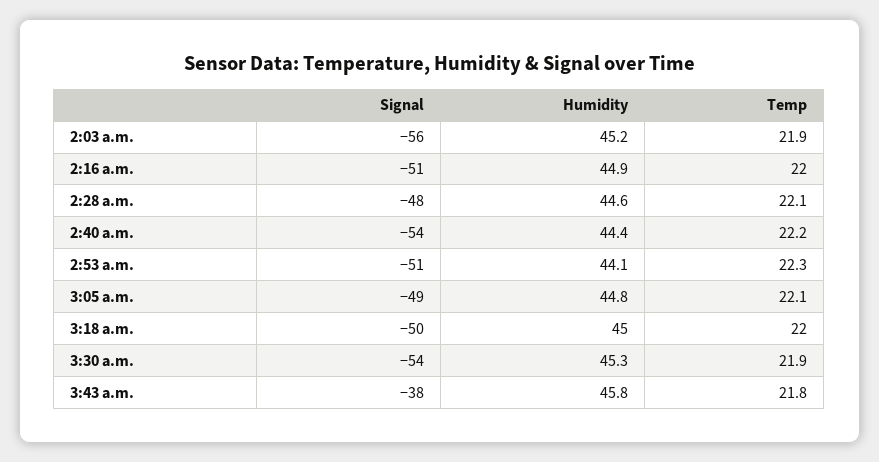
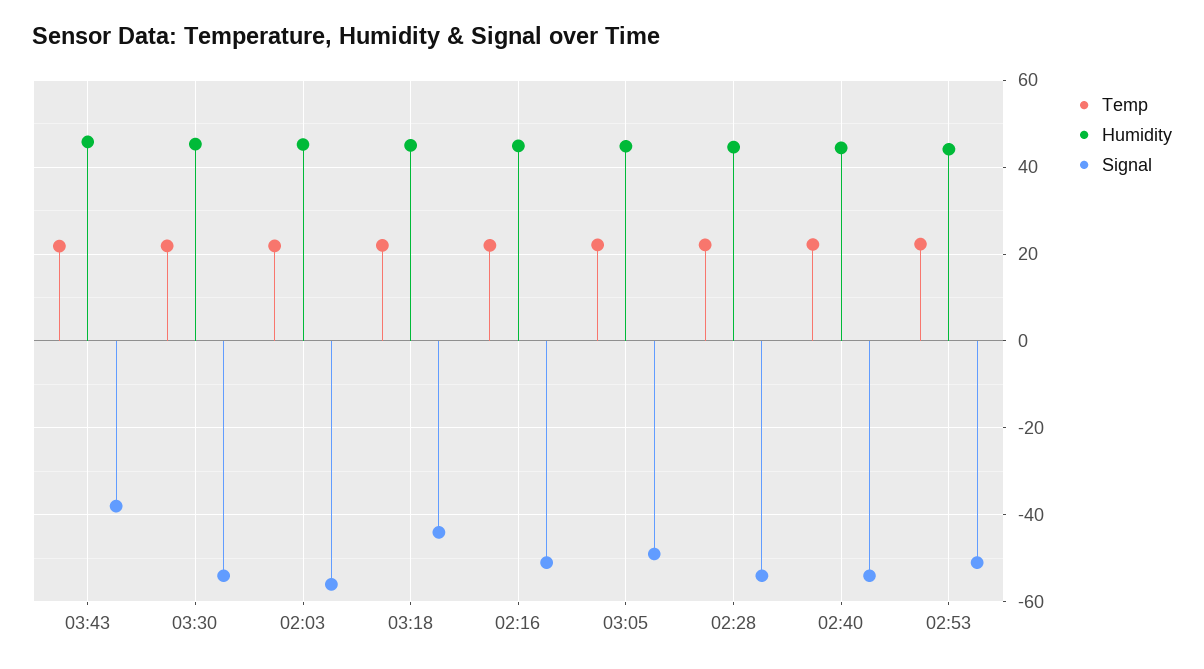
  {
    "Signal": {
      "2:03 a.m.": -56,
      "2:16 a.m.": -51,
-     "2:28 a.m.": -48,
+     "2:28 a.m.": -54,
      "2:40 a.m.": -54,
      "2:53 a.m.": -51,
      "3:05 a.m.": -49,
-     "3:18 a.m.": -50,
+     "3:18 a.m.": -44,
      "3:30 a.m.": -54,
      "3:43 a.m.": -38
    },
    "Humidity": {
      "2:03 a.m.": 45.2,
      "2:16 a.m.": 44.9,
      "2:28 a.m.": 44.6,
      "2:40 a.m.": 44.4,
      "2:53 a.m.": 44.1,
      "3:05 a.m.": 44.8,
      "3:18 a.m.": 45,
      "3:30 a.m.": 45.3,
      "3:43 a.m.": 45.8
    },
    "Temp": {
      "2:03 a.m.": 21.9,
      "2:16 a.m.": 22,
      "2:28 a.m.": 22.1,
      "2:40 a.m.": 22.2,
      "2:53 a.m.": 22.3,
      "3:05 a.m.": 22.1,
      "3:18 a.m.": 22,
      "3:30 a.m.": 21.9,
      "3:43 a.m.": 21.8
    }
  }

